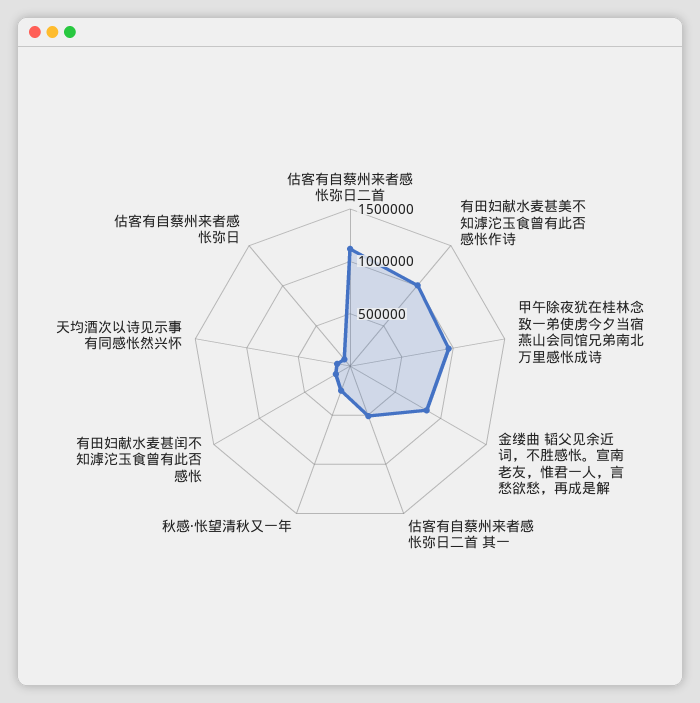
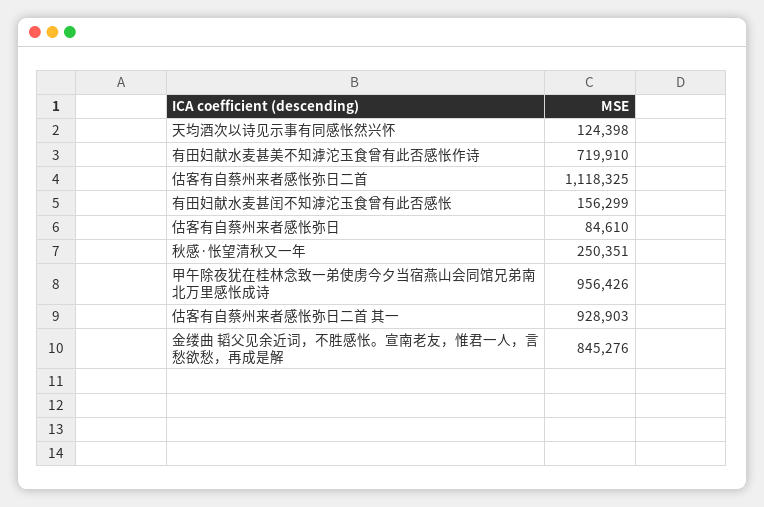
  {
    "估客有自蔡州来者感怅弥日二首": 1118325,
-   "有田妇献水麦甚美不知滹沱玉食曾有此否感怅作诗": 1000000,
+   "有田妇献水麦甚美不知滹沱玉食曾有此否感怅作诗": 719910,
    "甲午除夜犹在桂林念致一弟使虏今夕当宿燕山会同馆兄弟南北万里感怅成诗": 956426,
    "金缕曲 韬父见余近词，不胜感怅。宣南老友，惟君一人，言愁欲愁，再成是解": 845276,
-   "估客有自蔡州来者感怅弥日二首 其一": 500000,
+   "估客有自蔡州来者感怅弥日二首 其一": 928903,
    "秋感·怅望清秋又一年": 250351,
    "有田妇献水麦甚闰不知滹沱玉食曾有此否感怅": 156299,
    "天均酒次以诗见示事有同感怅然兴怀": 124398,
    "估客有自蔡州来者感怅弥日": 84610
  }

